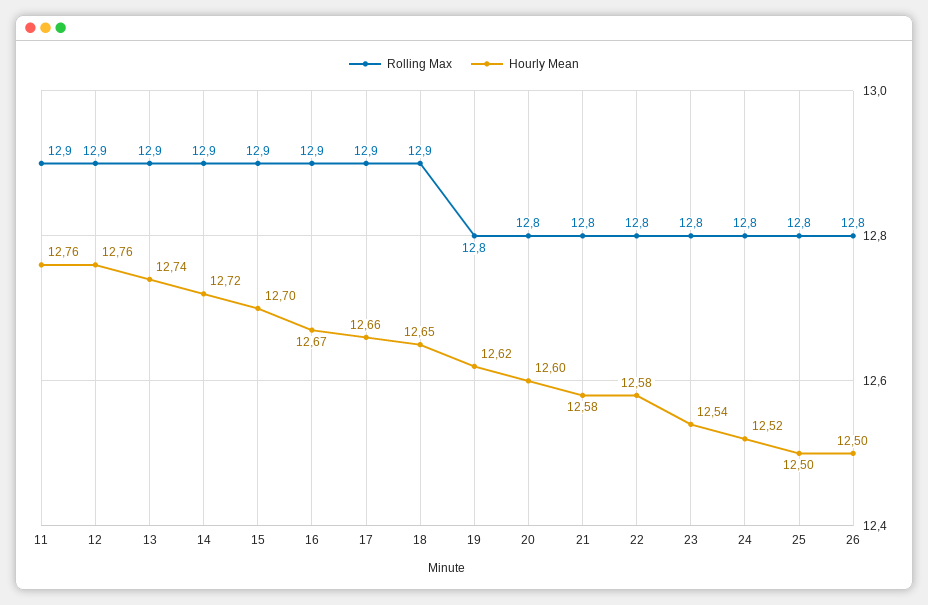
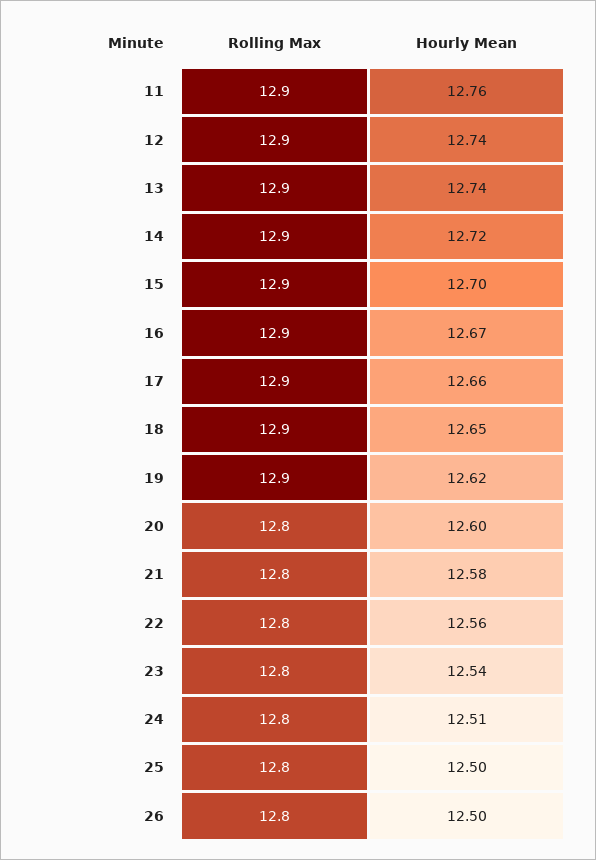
  {
    "Rolling Max": {
      "11": 12.9,
      "12": 12.9,
      "13": 12.9,
      "14": 12.9,
      "15": 12.9,
      "16": 12.9,
      "17": 12.9,
      "18": 12.9,
-     "19": 12.8,
+     "19": 12.9,
      "20": 12.8,
      "21": 12.8,
      "22": 12.8,
      "23": 12.8,
      "24": 12.8,
      "25": 12.8,
      "26": 12.8
    },
    "Hourly Mean": {
      "11": 12.76,
-     "12": 12.76,
+     "12": 12.74,
      "13": 12.74,
      "14": 12.72,
      "15": 12.7,
      "16": 12.67,
      "17": 12.66,
      "18": 12.65,
      "19": 12.62,
      "20": 12.6,
      "21": 12.58,
-     "22": 12.58,
+     "22": 12.56,
      "23": 12.54,
-     "24": 12.52,
+     "24": 12.51,
      "25": 12.5,
      "26": 12.5
    }
  }

